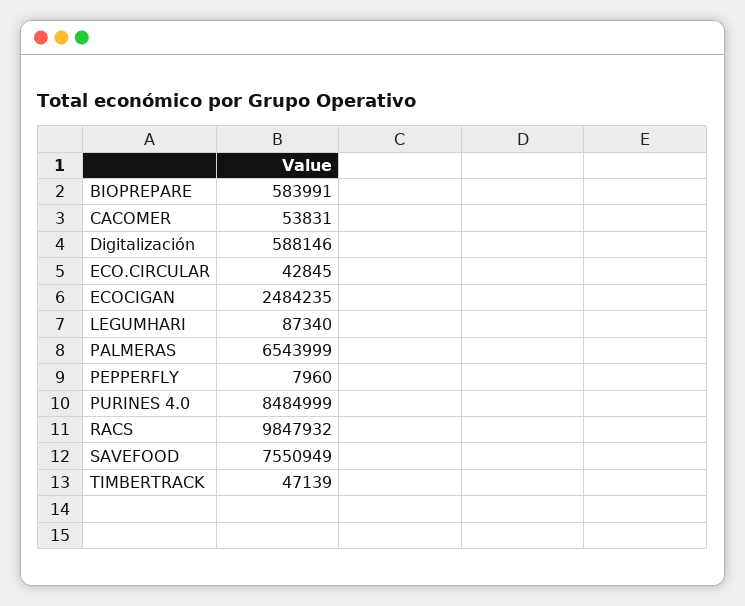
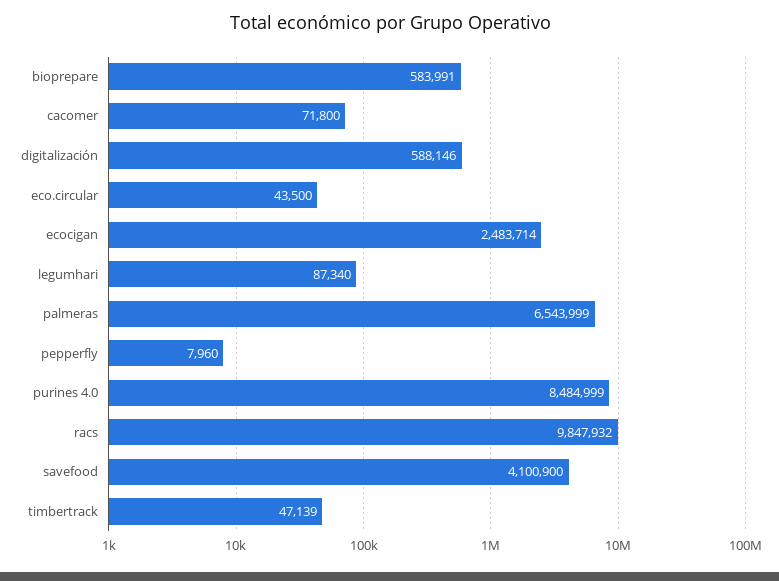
  {
    "BIOPREPARE": 583991,
-   "CACOMER": 53831,
+   "CACOMER": 71800,
    "Digitalización": 588146,
-   "ECO.CIRCULAR": 42845,
+   "ECO.CIRCULAR": 43500,
-   "ECOCIGAN": 2484235,
+   "ECOCIGAN": 2483714,
    "LEGUMHARI": 87340,
    "PALMERAS": 6543999,
    "PEPPERFLY": 7960,
    "PURINES 4.0": 8484999,
    "RACS": 9847932,
-   "SAVEFOOD": 7550949,
+   "SAVEFOOD": 4100900,
    "TIMBERTRACK": 47139
  }

